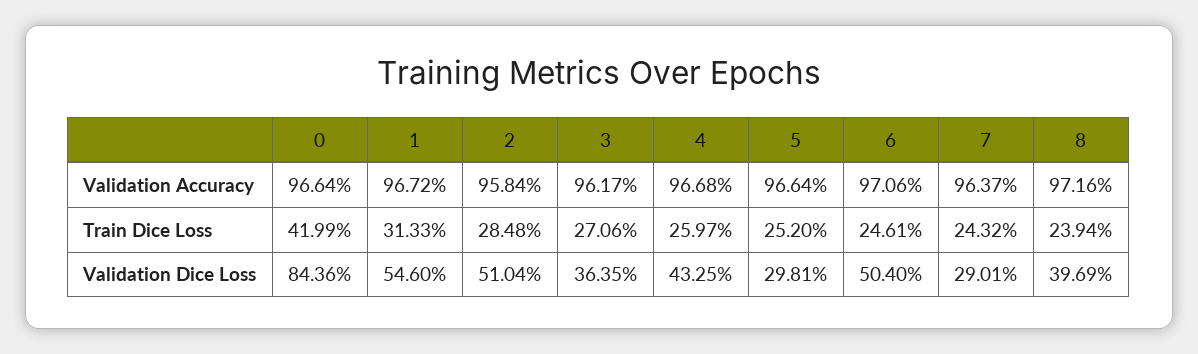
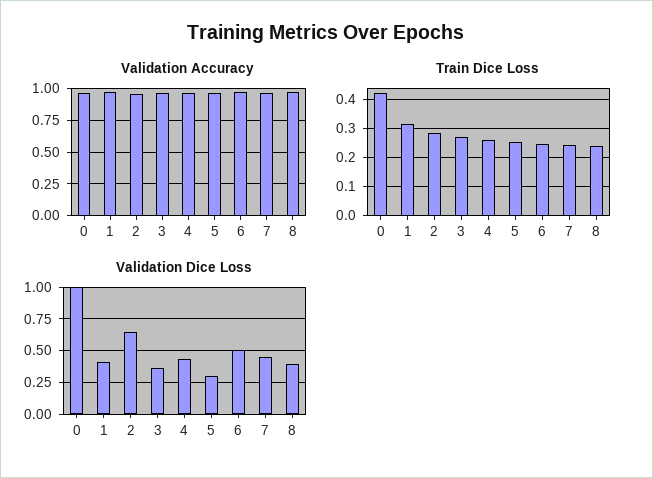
  {
    "Validation Accuracy": {
      "0": 0.9664,
      "1": 0.9672,
      "2": 0.9584,
      "3": 0.9617,
      "4": 0.9668,
      "5": 0.9664,
      "6": 0.9706,
      "7": 0.9637,
      "8": 0.9716
    },
    "Train Dice Loss": {
      "0": 0.4199,
      "1": 0.3133,
      "2": 0.2848,
      "3": 0.2706,
      "4": 0.2597,
      "5": 0.252,
      "6": 0.2461,
      "7": 0.2432,
      "8": 0.2394
    },
    "Validation Dice Loss": {
-     "0": 0.8436,
+     "0": 1,
-     "1": 0.546,
+     "1": 0.4,
-     "2": 0.5104,
+     "2": 0.65,
      "3": 0.3635,
      "4": 0.4325,
      "5": 0.2981,
      "6": 0.504,
-     "7": 0.2901,
+     "7": 0.45,
      "8": 0.3969
    }
  }

